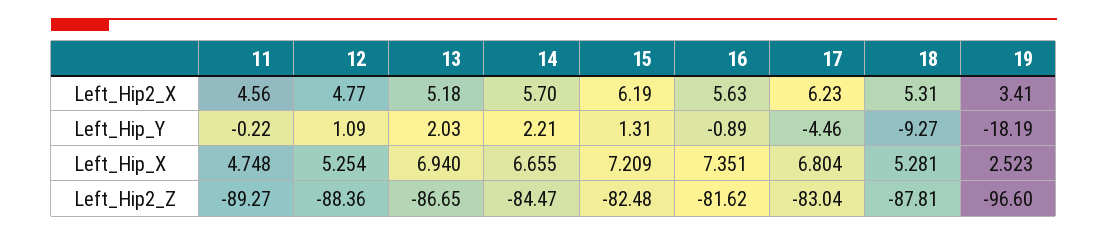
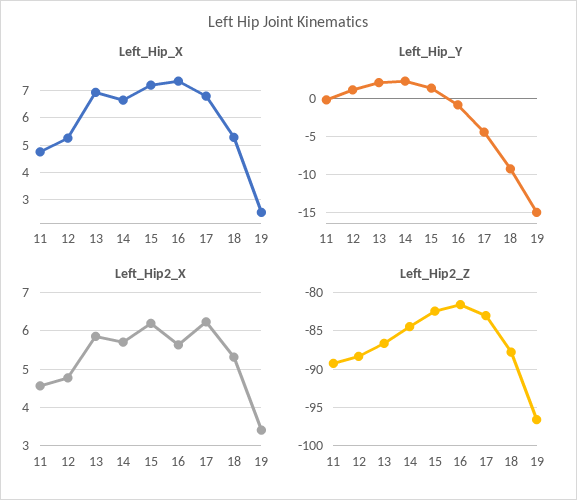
  {
    "Left_Hip2_X": {
      "11": 4.56,
      "12": 4.77,
-     "13": 5.18,
+     "13": 5.8,
      "14": 5.7,
      "15": 6.19,
      "16": 5.63,
      "17": 6.23,
      "18": 5.31,
      "19": 3.41
    },
    "Left_Hip_Y": {
      "11": -0.22,
      "12": 1.09,
      "13": 2.03,
      "14": 2.21,
      "15": 1.31,
      "16": -0.89,
      "17": -4.46,
      "18": -9.27,
-     "19": -18.19
+     "19": -15
    },
    "Left_Hip_X": {
      "11": 4.748,
      "12": 5.254,
      "13": 6.94,
      "14": 6.655,
      "15": 7.209,
      "16": 7.351,
      "17": 6.804,
      "18": 5.281,
      "19": 2.523
    },
    "Left_Hip2_Z": {
      "11": -89.27,
      "12": -88.36,
      "13": -86.65,
      "14": -84.47,
      "15": -82.48,
      "16": -81.62,
      "17": -83.04,
      "18": -87.81,
      "19": -96.6
    }
  }

